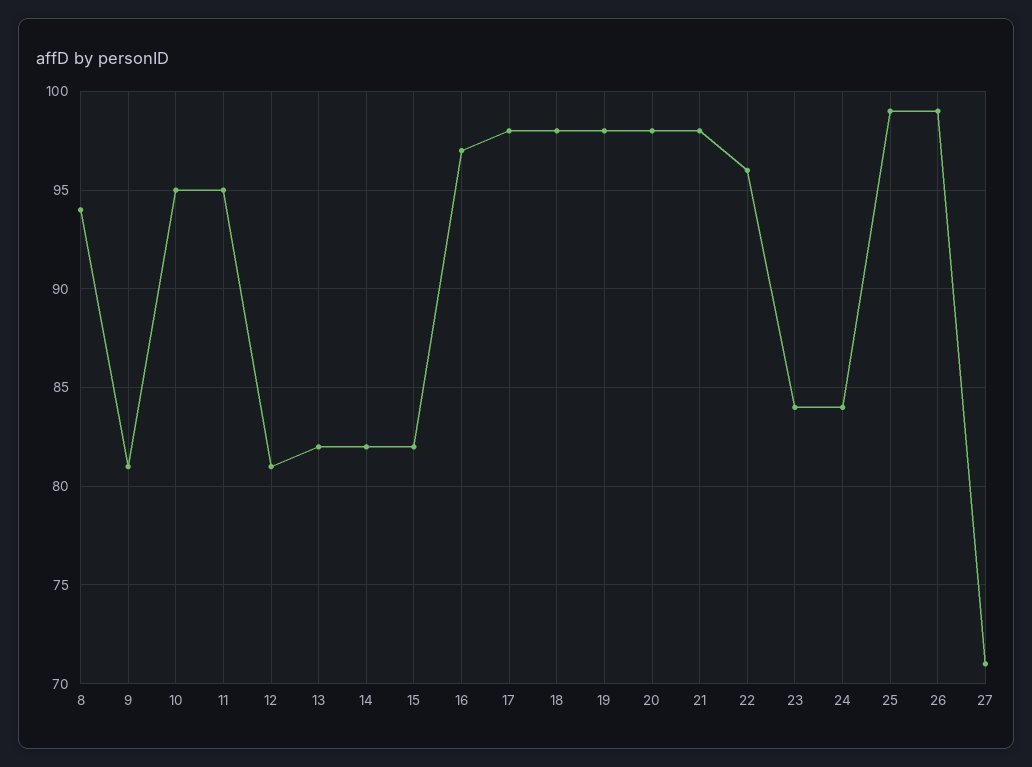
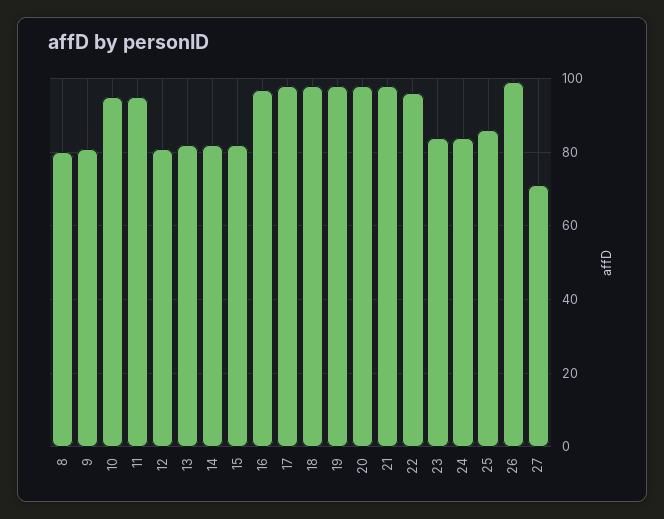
  {
-   "8": 94,
+   "8": 80,
    "9": 81,
    "10": 95,
    "11": 95,
    "12": 81,
    "13": 82,
    "14": 82,
    "15": 82,
    "16": 97,
    "17": 98,
    "18": 98,
    "19": 98,
    "20": 98,
    "21": 98,
    "22": 96,
    "23": 84,
    "24": 84,
-   "25": 99,
+   "25": 85,
    "26": 99,
    "27": 71
  }

